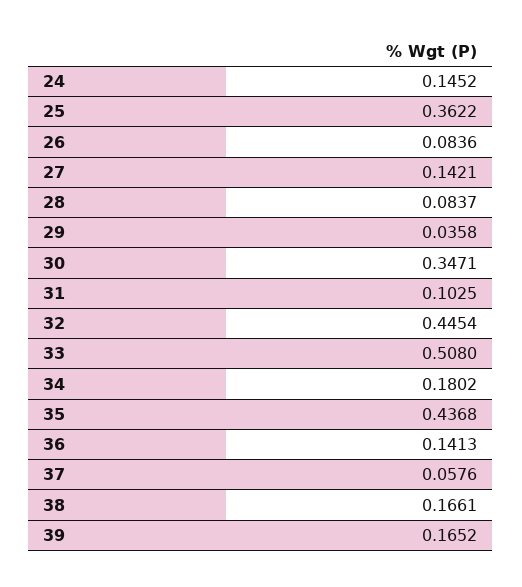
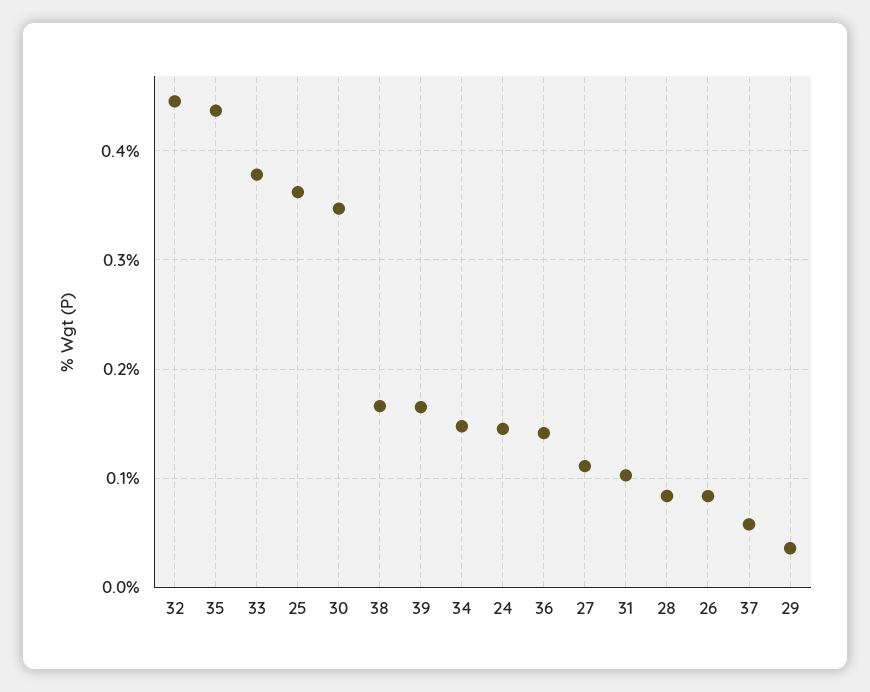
  {
    "24": 0.1452,
    "25": 0.3622,
    "26": 0.0836,
-   "27": 0.1421,
+   "27": 0.11,
    "28": 0.0837,
    "29": 0.0358,
    "30": 0.3471,
    "31": 0.1025,
    "32": 0.4454,
-   "33": 0.508,
+   "33": 0.38,
-   "34": 0.1802,
+   "34": 0.15,
    "35": 0.4368,
    "36": 0.1413,
    "37": 0.0576,
    "38": 0.1661,
    "39": 0.1652
  }

